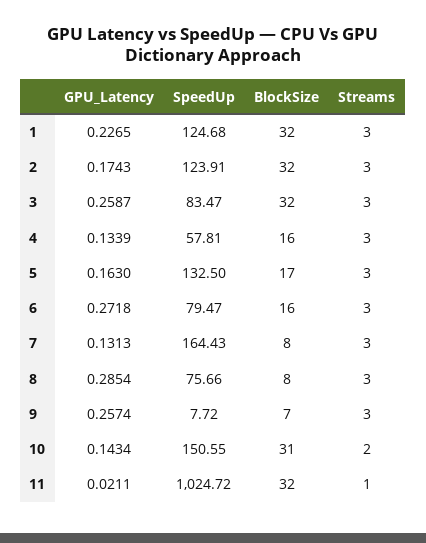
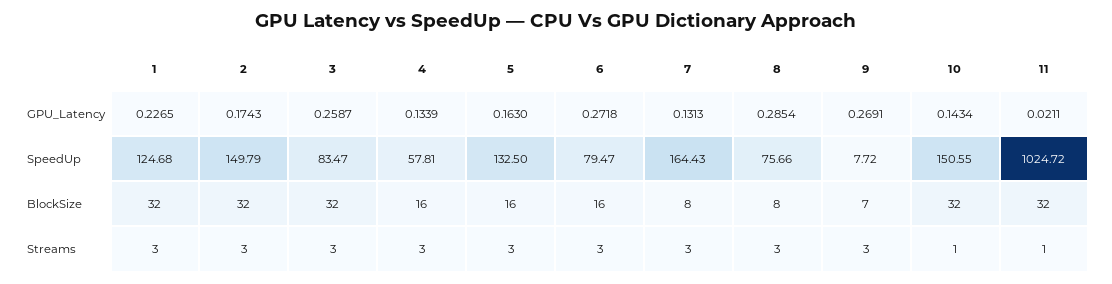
  {
    "GPU_Latency": {
      "1": 0.2265,
      "2": 0.1743,
      "3": 0.2587,
      "4": 0.1339,
      "5": 0.163,
      "6": 0.2718,
      "7": 0.1313,
      "8": 0.2854,
-     "9": 0.2574,
+     "9": 0.2691,
      "10": 0.1434,
      "11": 0.0211
    },
    "SpeedUp": {
      "1": 124.68,
-     "2": 123.91,
+     "2": 149.79,
      "3": 83.47,
      "4": 57.81,
      "5": 132.5,
      "6": 79.47,
      "7": 164.43,
      "8": 75.66,
      "9": 7.72,
      "10": 150.55,
      "11": 1024.72
    },
    "BlockSize": {
      "1": 32,
      "2": 32,
      "3": 32,
      "4": 16,
-     "5": 17,
+     "5": 16,
      "6": 16,
      "7": 8,
      "8": 8,
      "9": 7,
-     "10": 31,
+     "10": 32,
      "11": 32
    },
    "Streams": {
      "1": 3,
      "2": 3,
      "3": 3,
      "4": 3,
      "5": 3,
      "6": 3,
      "7": 3,
      "8": 3,
      "9": 3,
-     "10": 2,
+     "10": 1,
      "11": 1
    }
  }

